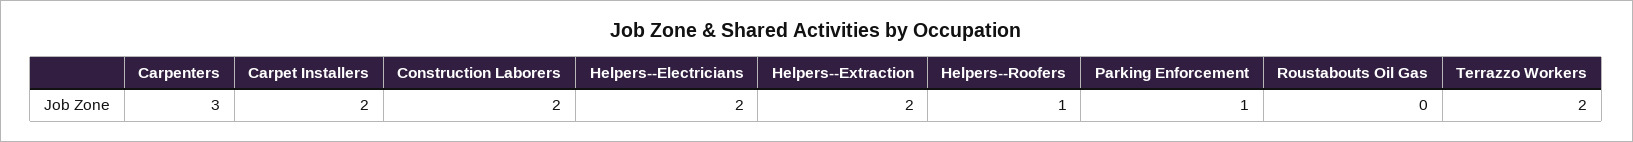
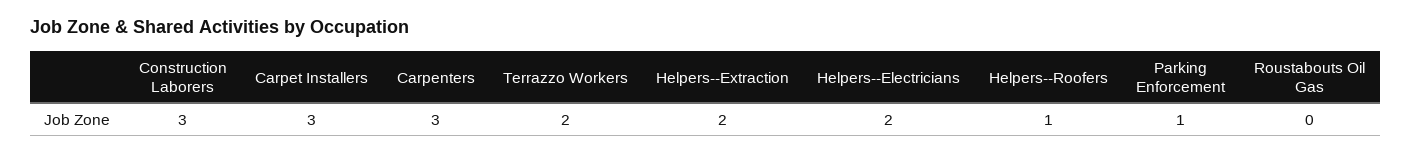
  {
    "Carpenters": 3,
-   "Carpet Installers": 2,
+   "Carpet Installers": 3,
-   "Construction Laborers": 2,
+   "Construction Laborers": 3,
    "Helpers--Electricians": 2,
    "Helpers--Extraction": 2,
    "Helpers--Roofers": 1,
    "Parking Enforcement": 1,
    "Roustabouts Oil Gas": 0,
    "Terrazzo Workers": 2
  }

